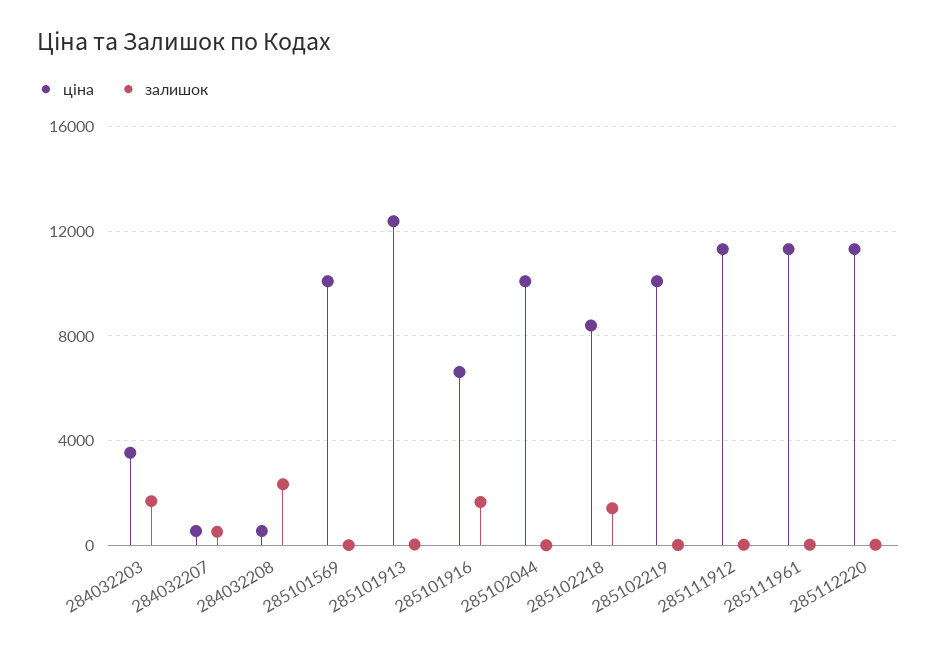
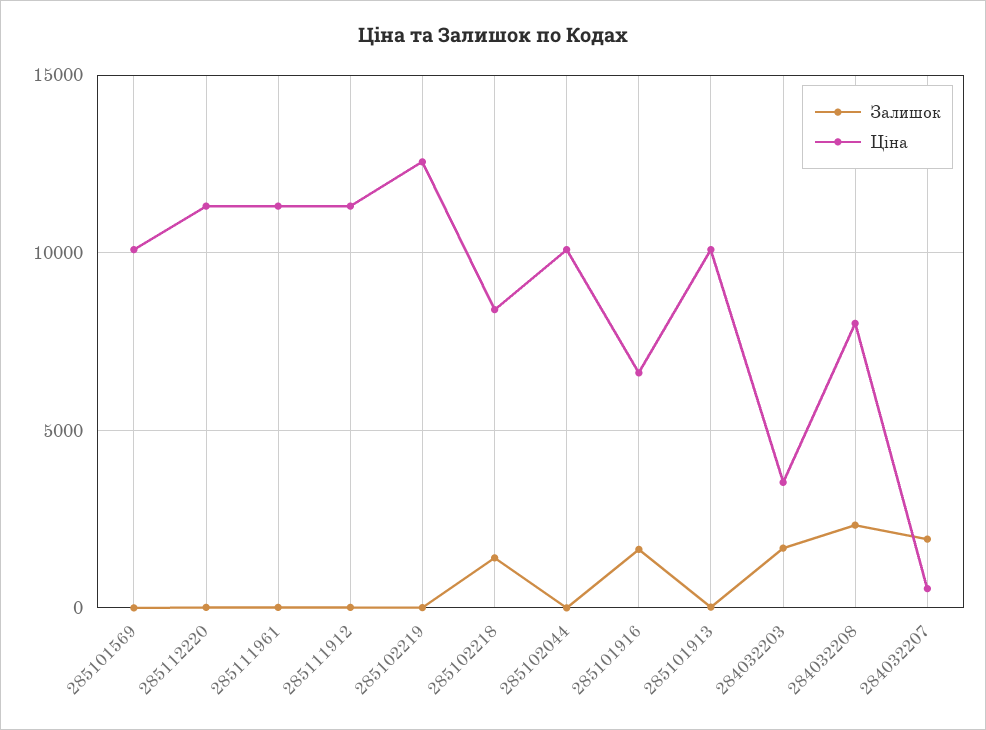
  {
    "ціна": {
      "284032203": 3500,
      "284032207": 500,
-     "284032208": 500,
+     "284032208": 8000,
      "285101569": 10000,
-     "285101913": 12500,
+     "285101913": 10000,
      "285101916": 6500,
      "285102044": 10000,
      "285102218": 8500,
-     "285102219": 10000,
+     "285102219": 12500,
      "285111912": 11500,
      "285111961": 11500,
      "285112220": 11500
    },
    "залишок": {
      "284032203": 1500,
-     "284032207": 500,
+     "284032207": 2000,
      "284032208": 2500,
      "285101569": 0,
      "285101913": 0,
      "285101916": 1500,
      "285102044": 0,
      "285102218": 1500,
      "285102219": 0,
      "285111912": 0,
      "285111961": 0,
      "285112220": 0
    }
  }

